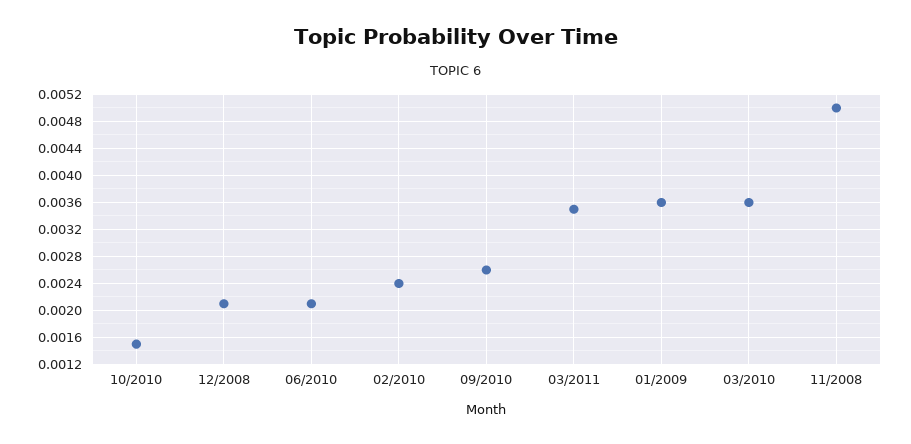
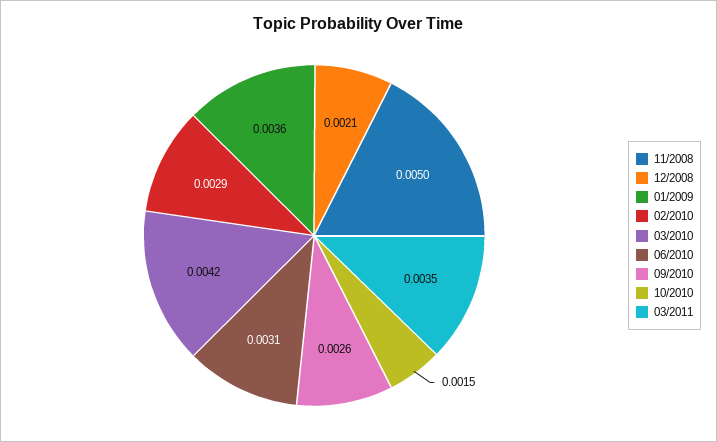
  {
    "10/2010": 0.0015,
    "12/2008": 0.0021,
-   "06/2010": 0.0021,
+   "06/2010": 0.0031,
-   "02/2010": 0.0024,
+   "02/2010": 0.0029,
    "09/2010": 0.0026,
    "03/2011": 0.0035,
    "01/2009": 0.0036,
-   "03/2010": 0.0036,
+   "03/2010": 0.0042,
    "11/2008": 0.005
  }

